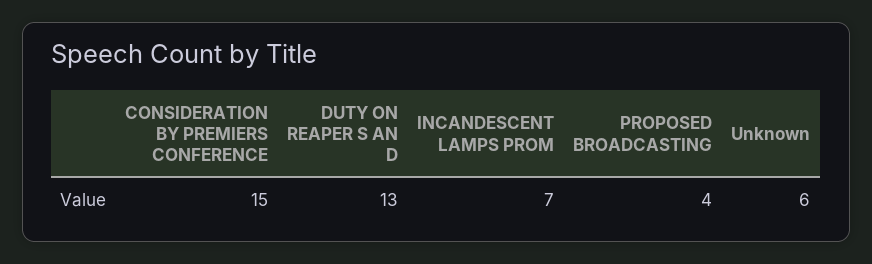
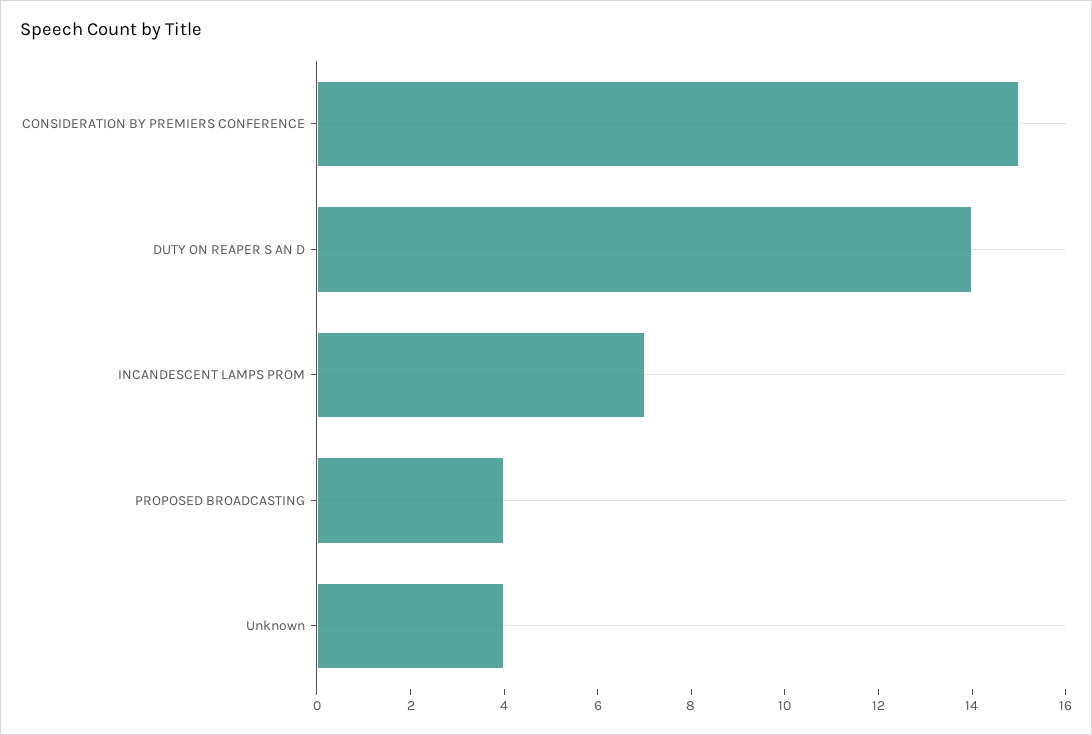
  {
    "CONSIDERATION BY PREMIERS CONFERENCE": 15,
-   "DUTY ON REAPER S AN D": 13,
+   "DUTY ON REAPER S AN D": 14,
    "INCANDESCENT LAMPS PROM": 7,
    "PROPOSED BROADCASTING": 4,
-   "Unknown": 6
+   "Unknown": 4
  }

